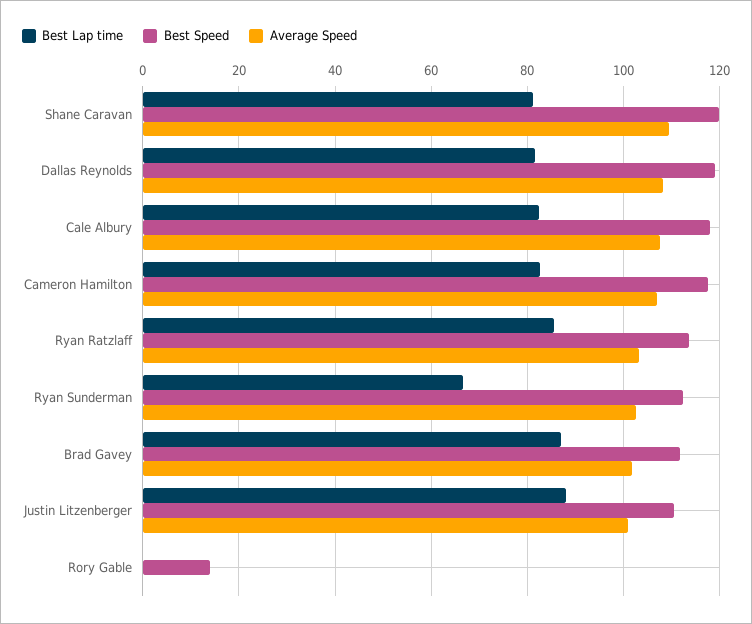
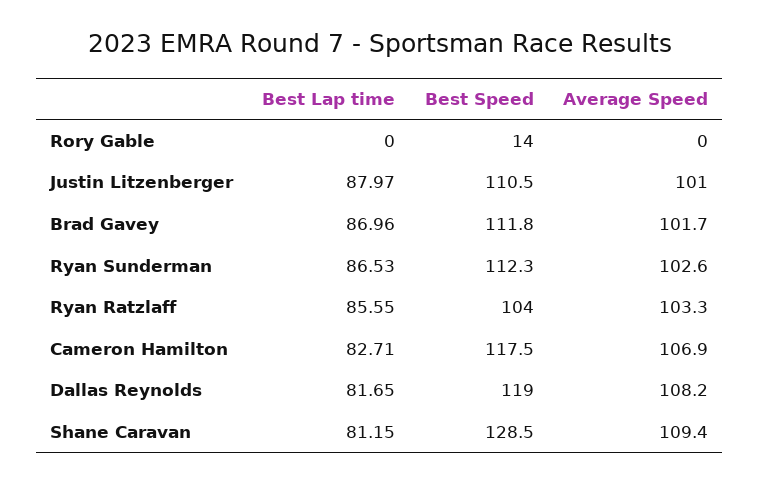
  {
    "Best Lap time": {
      "Shane Caravan": 81.15,
      "Dallas Reynolds": 81.65,
-     "Cale Albury": 82,
      "Cameron Hamilton": 82.71,
      "Ryan Ratzlaff": 85.55,
-     "Ryan Sunderman": 66,
+     "Ryan Sunderman": 86.53,
      "Brad Gavey": 86.96,
      "Justin Litzenberger": 87.97,
      "Rory Gable": 0
    },
    "Best Speed": {
-     "Shane Caravan": 120,
+     "Shane Caravan": 128.5,
      "Dallas Reynolds": 119,
-     "Cale Albury": 118,
      "Cameron Hamilton": 117.5,
-     "Ryan Ratzlaff": 114,
+     "Ryan Ratzlaff": 104,
      "Ryan Sunderman": 112.3,
      "Brad Gavey": 111.8,
      "Justin Litzenberger": 110.5,
      "Rory Gable": 14
    },
    "Average Speed": {
      "Shane Caravan": 109.4,
      "Dallas Reynolds": 108.2,
-     "Cale Albury": 108,
      "Cameron Hamilton": 106.9,
      "Ryan Ratzlaff": 103.3,
      "Ryan Sunderman": 102.6,
      "Brad Gavey": 101.7,
      "Justin Litzenberger": 101,
      "Rory Gable": 0
    }
  }

